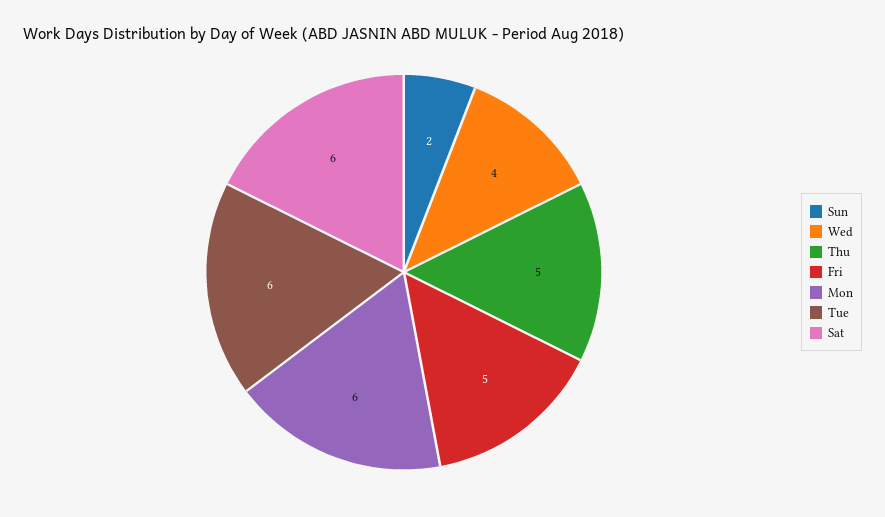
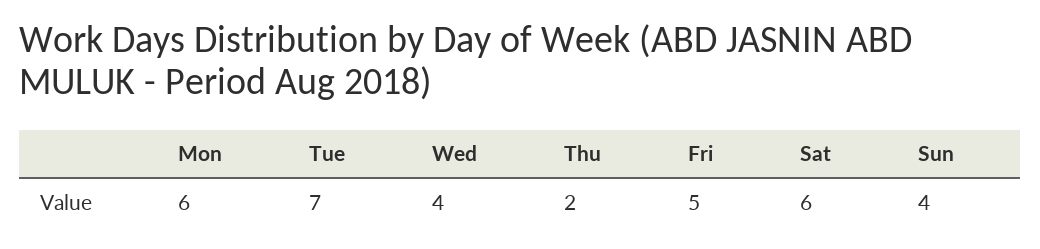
  {
-   "Sun": 2,
+   "Sun": 4,
    "Wed": 4,
-   "Thu": 5,
+   "Thu": 2,
    "Fri": 5,
    "Mon": 6,
-   "Tue": 6,
+   "Tue": 7,
    "Sat": 6
  }

